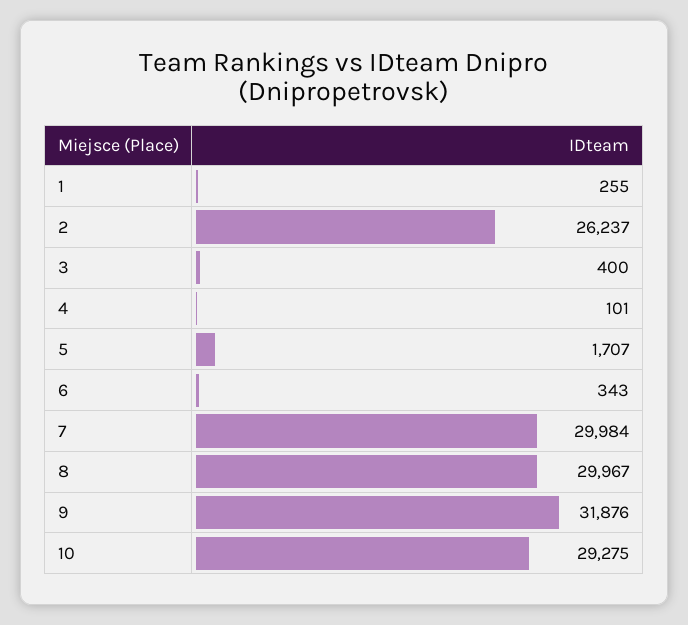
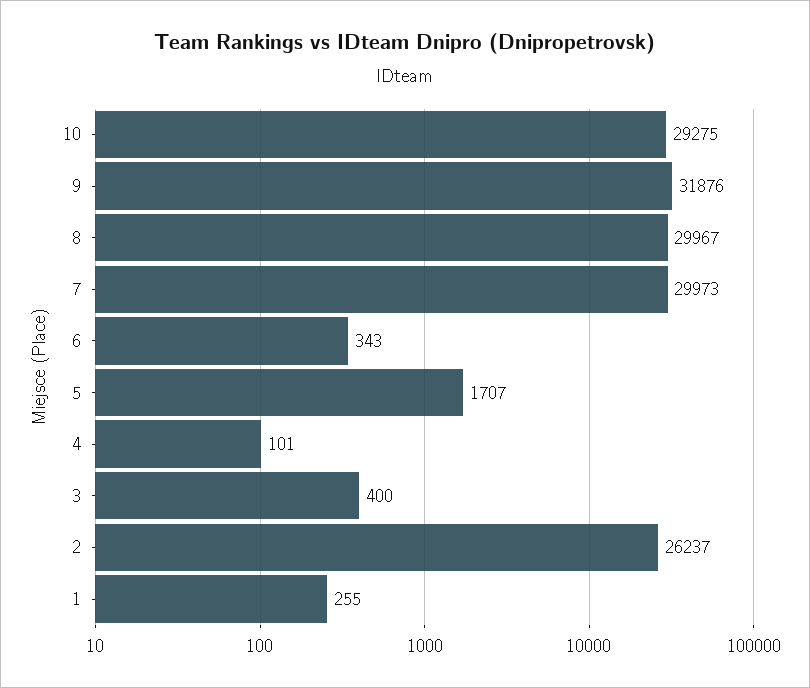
  {
    "1": 255,
    "2": 26237,
    "3": 400,
    "4": 101,
    "5": 1707,
    "6": 343,
-   "7": 29984,
+   "7": 29973,
    "8": 29967,
    "9": 31876,
    "10": 29275
  }

